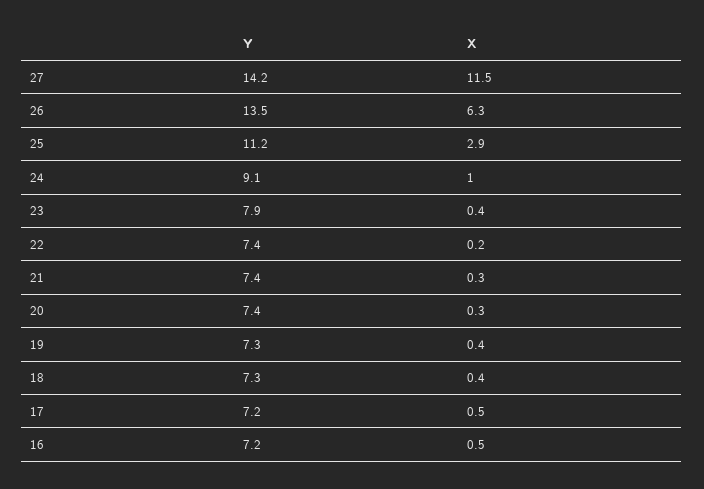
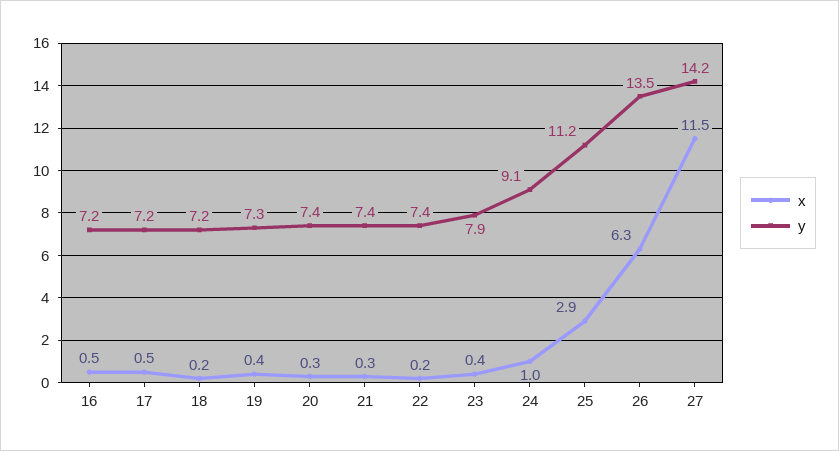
  {
    "Y": {
      "27": 14.2,
      "26": 13.5,
      "25": 11.2,
      "24": 9.1,
      "23": 7.9,
      "22": 7.4,
      "21": 7.4,
      "20": 7.4,
      "19": 7.3,
-     "18": 7.3,
+     "18": 7.2,
      "17": 7.2,
      "16": 7.2
    },
    "X": {
      "27": 11.5,
      "26": 6.3,
      "25": 2.9,
      "24": 1,
      "23": 0.4,
      "22": 0.2,
      "21": 0.3,
      "20": 0.3,
      "19": 0.4,
-     "18": 0.4,
+     "18": 0.2,
      "17": 0.5,
      "16": 0.5
    }
  }

